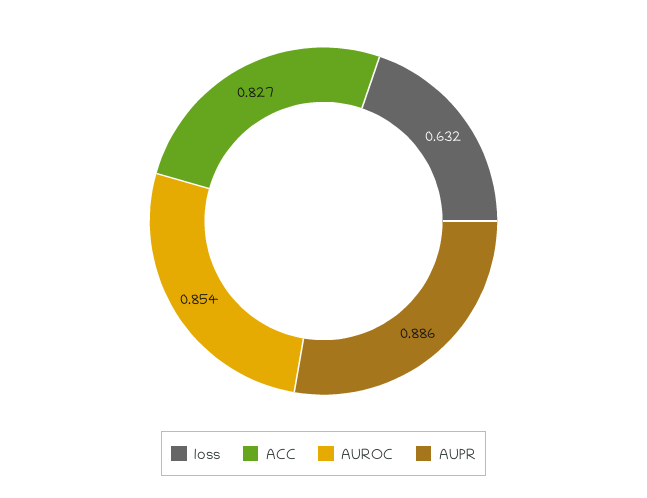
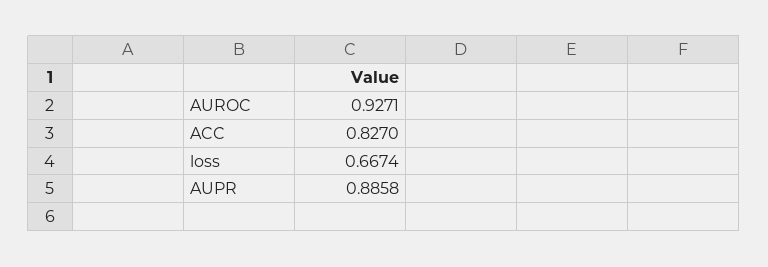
  {
-   "loss": 0.632,
+   "loss": 0.6674,
    "ACC": 0.827,
-   "AUROC": 0.854,
+   "AUROC": 0.9271,
    "AUPR": 0.8858
  }

